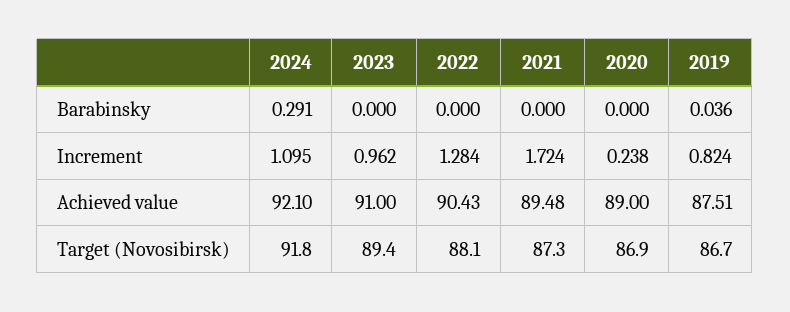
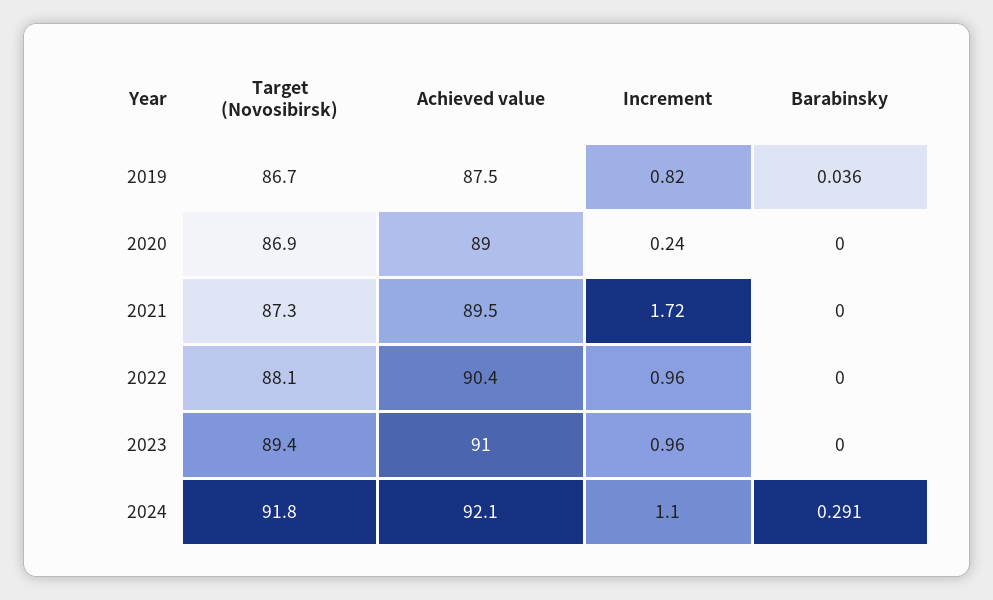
  {
    "2024": {
      "Barabinsky": 0.291,
      "Increment": 1.095,
      "Achieved value": 92.1,
      "Target (Novosibirsk)": 91.8
    },
    "2023": {
      "Barabinsky": 0,
      "Increment": 0.962,
      "Achieved value": 91,
      "Target (Novosibirsk)": 89.4
    },
    "2022": {
      "Barabinsky": 0,
-     "Increment": 1.284,
+     "Increment": 0.96,
      "Achieved value": 90.43,
      "Target (Novosibirsk)": 88.1
    },
    "2021": {
      "Barabinsky": 0,
      "Increment": 1.724,
      "Achieved value": 89.48,
      "Target (Novosibirsk)": 87.3
    },
    "2020": {
      "Barabinsky": 0,
      "Increment": 0.238,
      "Achieved value": 89,
      "Target (Novosibirsk)": 86.9
    },
    "2019": {
      "Barabinsky": 0.036,
      "Increment": 0.824,
      "Achieved value": 87.51,
      "Target (Novosibirsk)": 86.7
    }
  }

